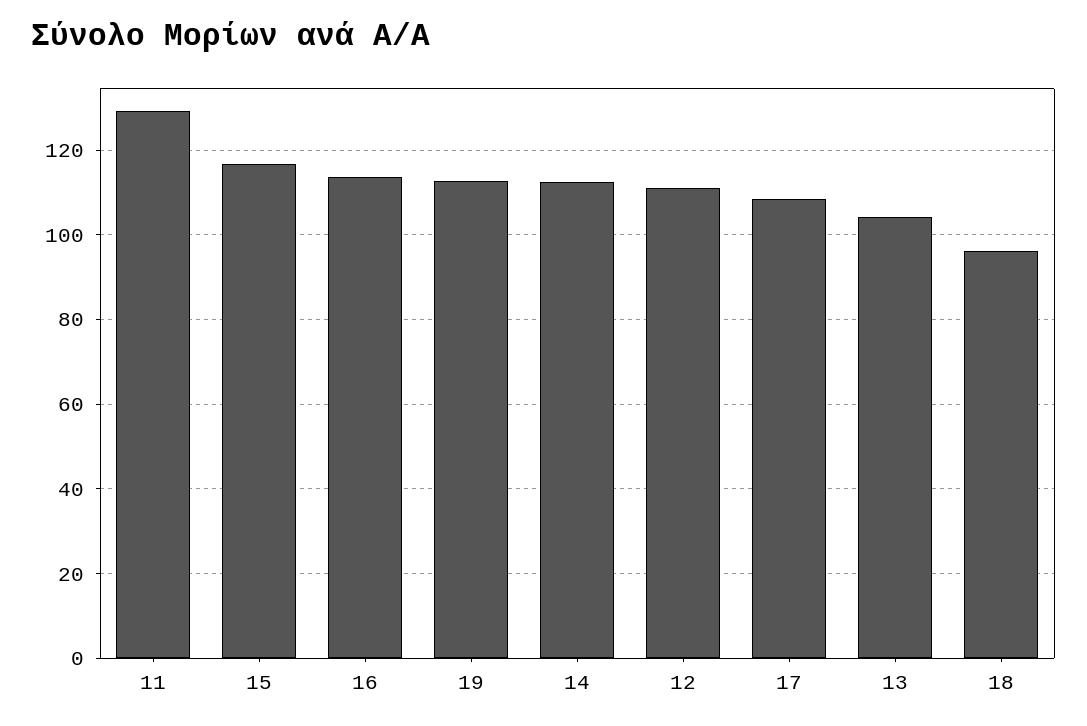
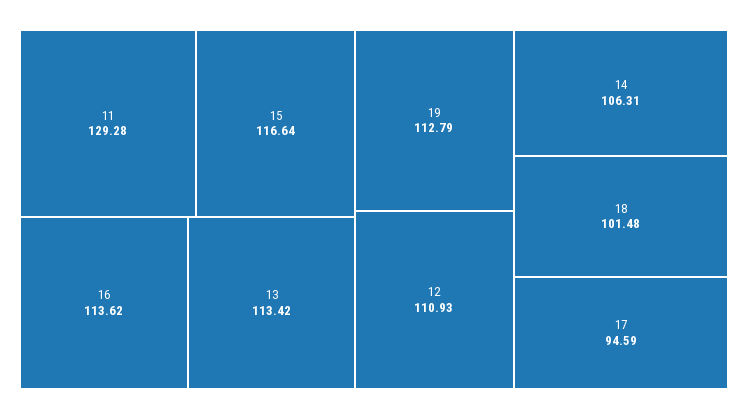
  {
    "11": 129.28,
    "15": 116.64,
    "16": 113.62,
    "19": 112.79,
-   "14": 112,
+   "14": 106.31,
    "12": 110.93,
-   "17": 108,
+   "17": 94.59,
-   "13": 104,
+   "13": 113.42,
-   "18": 96
+   "18": 101.48
  }

